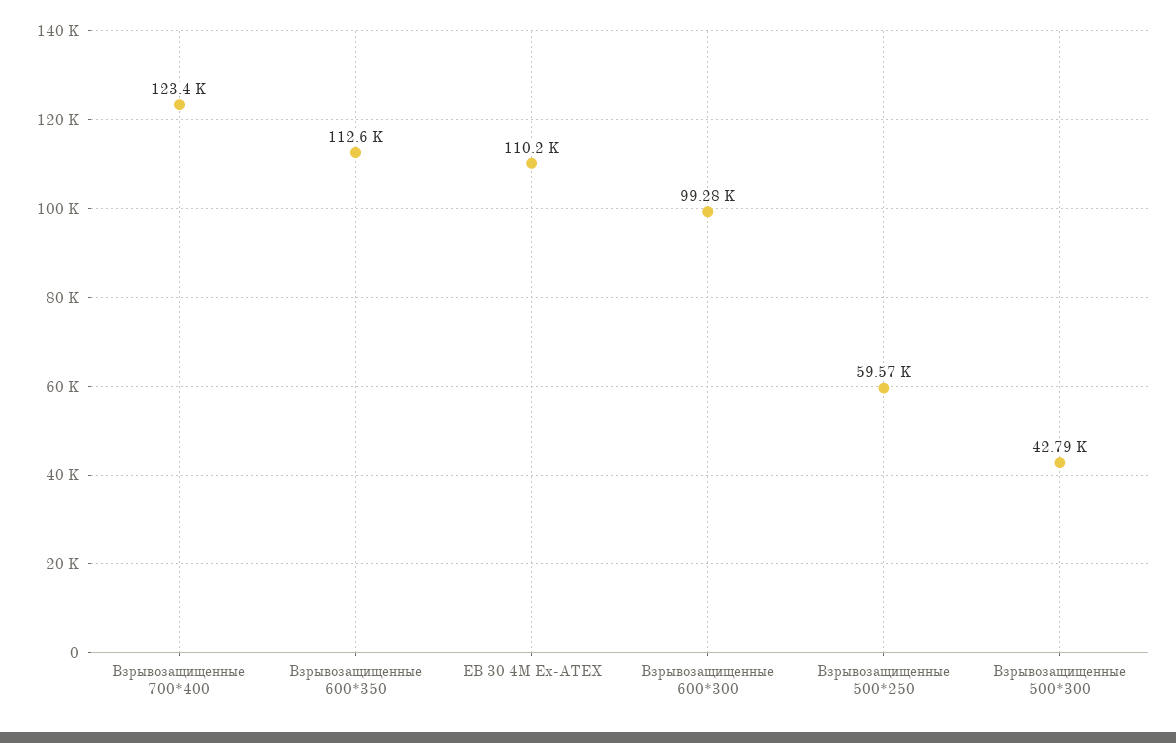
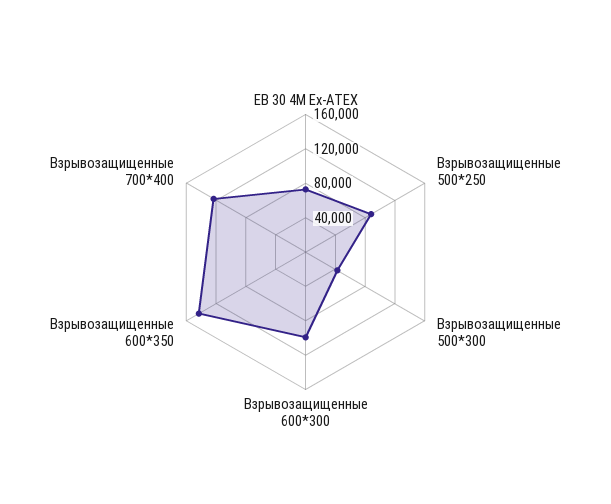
  {
    "Взрывозащищенные 700*400": 123400,
-   "Взрывозащищенные 600*350": 112600,
+   "Взрывозащищенные 600*350": 140000,
-   "EB 30 4M Ex-ATEX": 110200,
+   "EB 30 4M Ex-ATEX": 70000,
    "Взрывозащищенные 600*300": 99280,
-   "Взрывозащищенные 500*250": 59570,
+   "Взрывозащищенные 500*250": 90000,
    "Взрывозащищенные 500*300": 42790
  }

